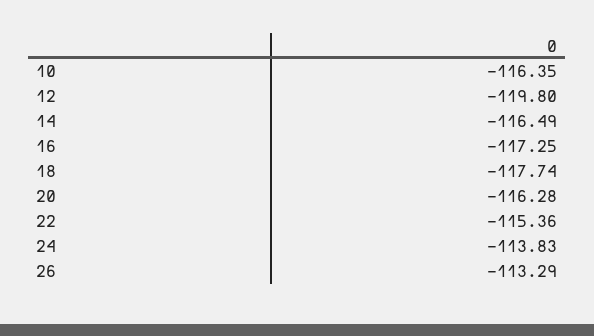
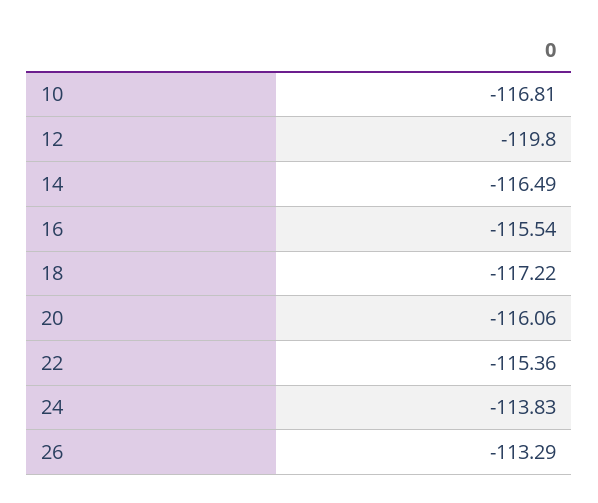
  {
-   "10": -116.35,
+   "10": -116.81,
    "12": -119.8,
    "14": -116.49,
-   "16": -117.25,
+   "16": -115.54,
-   "18": -117.74,
+   "18": -117.22,
-   "20": -116.28,
+   "20": -116.06,
    "22": -115.36,
    "24": -113.83,
    "26": -113.29
  }

